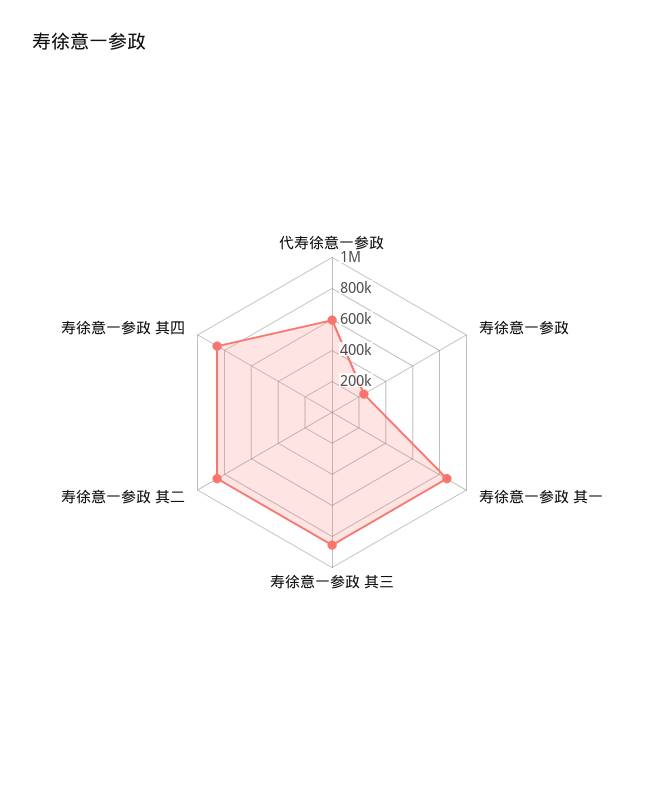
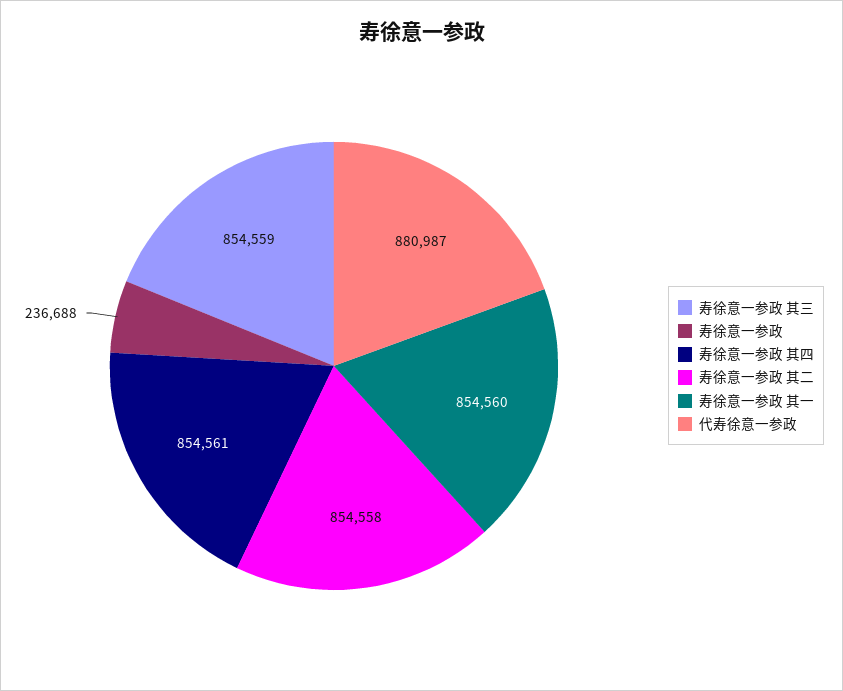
  {
-   "代寿徐意一参政": 600000,
+   "代寿徐意一参政": 880987,
    "寿徐意一参政": 236688,
    "寿徐意一参政 其一": 854560,
    "寿徐意一参政 其三": 854559,
    "寿徐意一参政 其二": 854558,
    "寿徐意一参政 其四": 854561
  }

